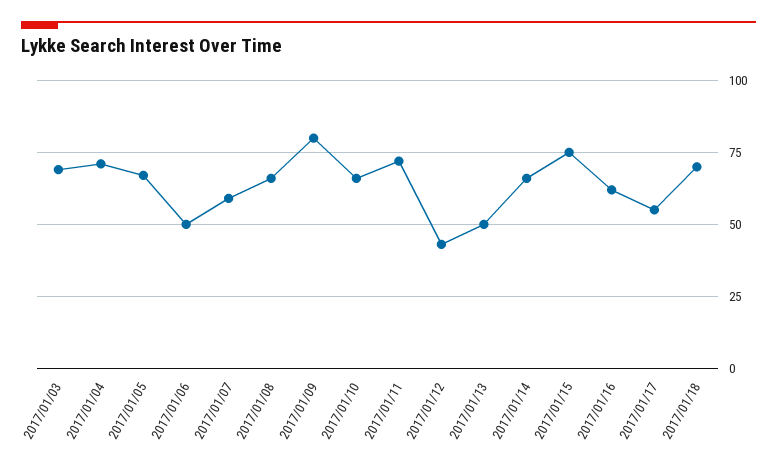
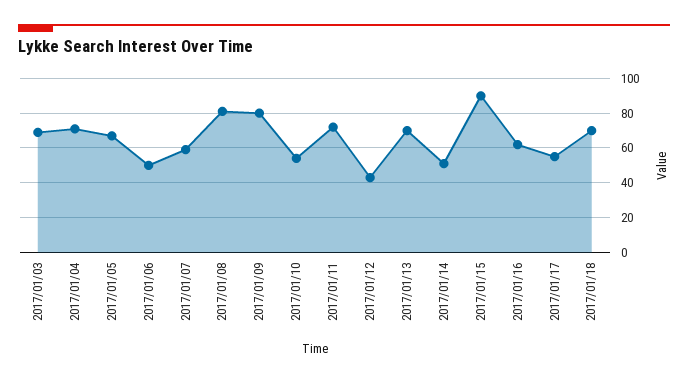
  {
    "2017/01/03": 70,
    "2017/01/04": 70,
    "2017/01/05": 65,
    "2017/01/06": 50,
    "2017/01/07": 60,
-   "2017/01/08": 65,
+   "2017/01/08": 80,
    "2017/01/09": 80,
-   "2017/01/10": 65,
+   "2017/01/10": 55,
    "2017/01/11": 70,
    "2017/01/12": 45,
-   "2017/01/13": 50,
+   "2017/01/13": 70,
-   "2017/01/14": 65,
+   "2017/01/14": 50,
-   "2017/01/15": 75,
+   "2017/01/15": 90,
    "2017/01/16": 60,
    "2017/01/17": 55,
    "2017/01/18": 70
  }

